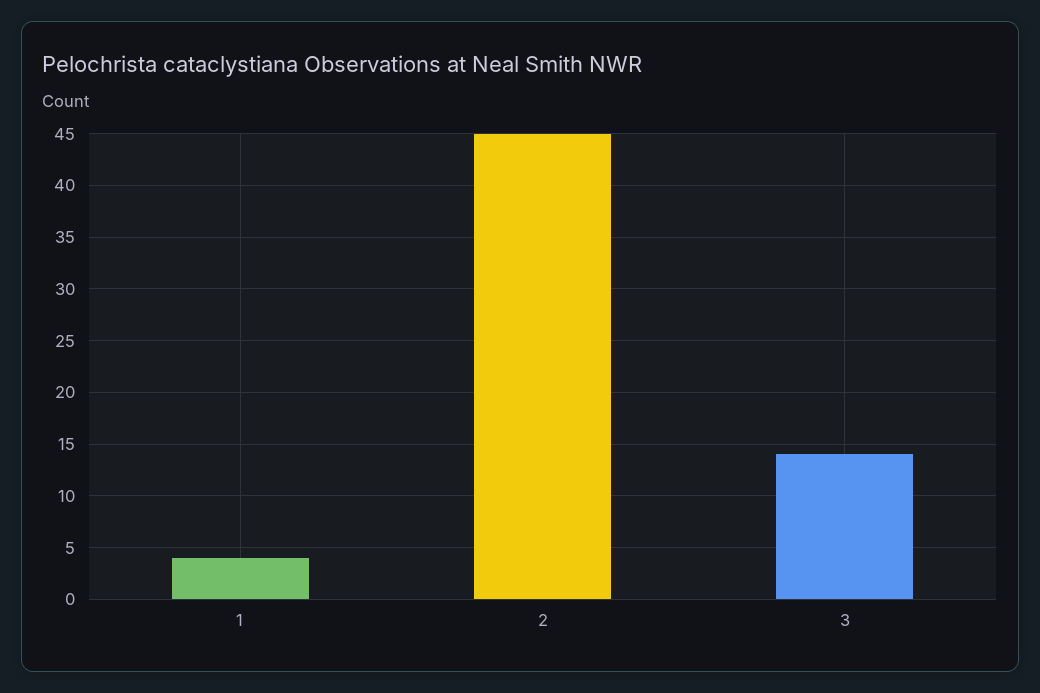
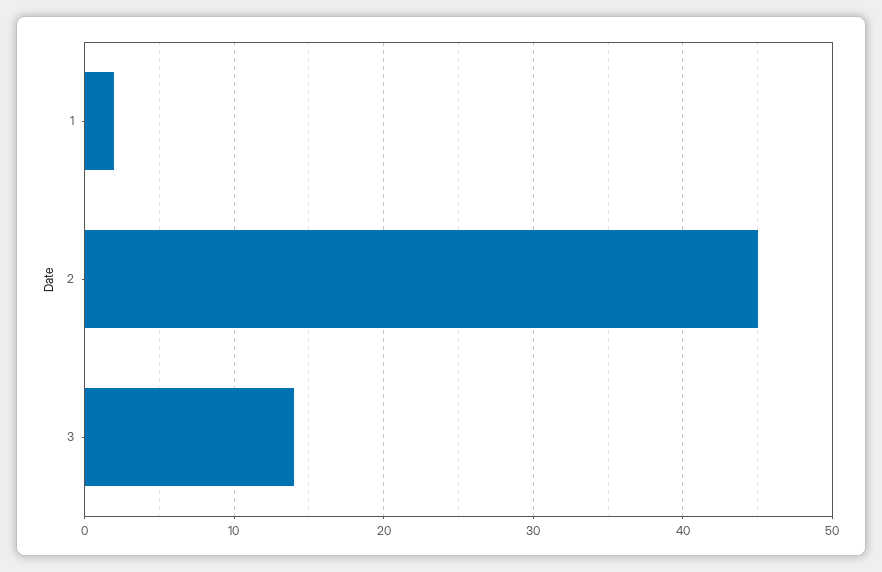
  {
-   "1": 4,
+   "1": 2,
    "2": 45,
    "3": 14
  }

